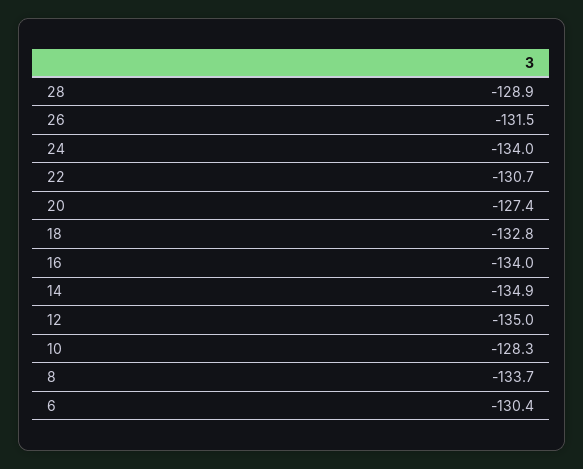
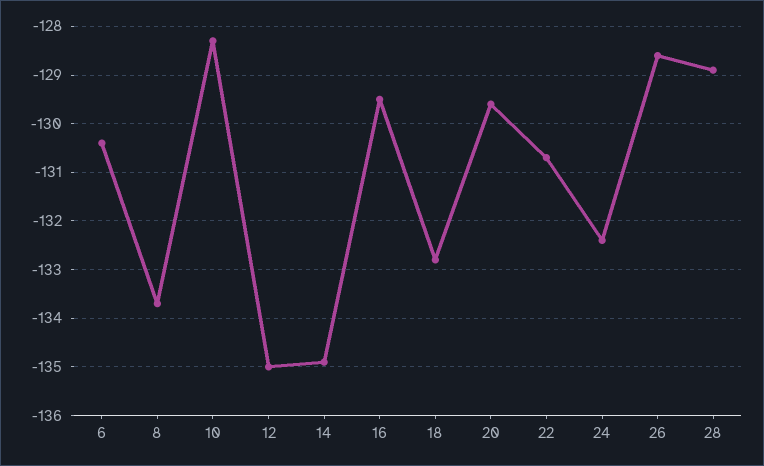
  {
    "28": -128.9,
-   "26": -131.5,
+   "26": -128.5,
-   "24": -134,
+   "24": -132.5,
    "22": -130.7,
-   "20": -127.4,
+   "20": -129.5,
    "18": -132.8,
-   "16": -134,
+   "16": -129.5,
    "14": -134.9,
    "12": -135,
    "10": -128.3,
    "8": -133.7,
    "6": -130.4
  }

